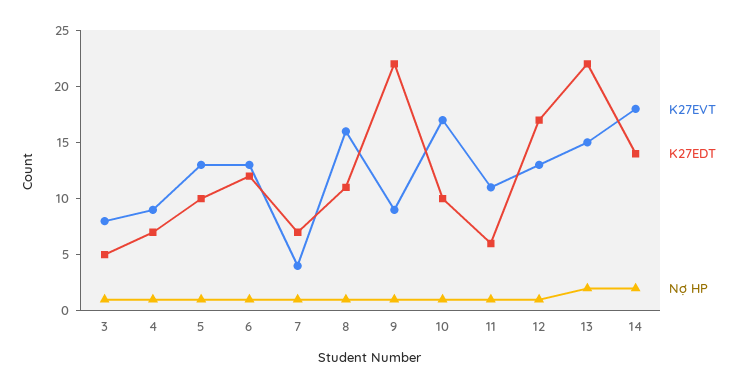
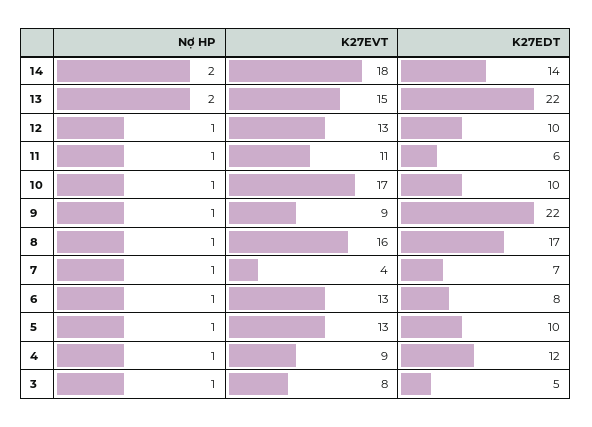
  {
    "K27EVT": {
      "3": 8,
      "4": 9,
      "5": 13,
      "6": 13,
      "7": 4,
      "8": 16,
      "9": 9,
      "10": 17,
      "11": 11,
      "12": 13,
      "13": 15,
      "14": 18
    },
    "K27EDT": {
      "3": 5,
-     "4": 7,
+     "4": 12,
      "5": 10,
-     "6": 12,
+     "6": 8,
      "7": 7,
-     "8": 11,
+     "8": 17,
      "9": 22,
      "10": 10,
      "11": 6,
-     "12": 17,
+     "12": 10,
      "13": 22,
      "14": 14
    },
    "Nợ HP": {
      "3": 1,
      "4": 1,
      "5": 1,
      "6": 1,
      "7": 1,
      "8": 1,
      "9": 1,
      "10": 1,
      "11": 1,
      "12": 1,
      "13": 2,
      "14": 2
    }
  }

